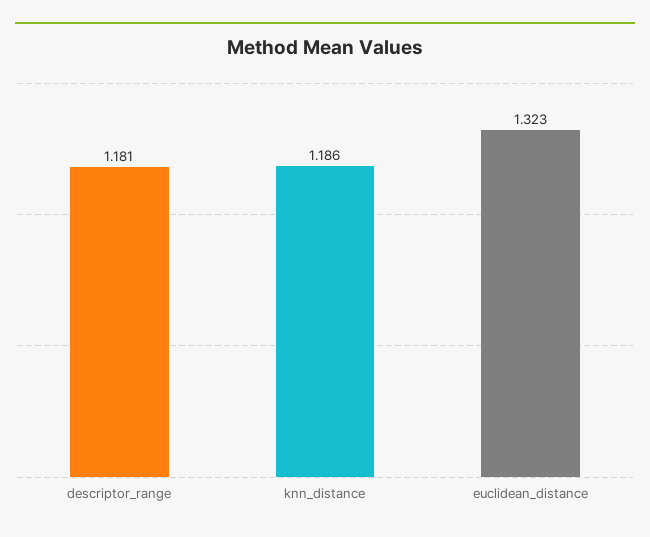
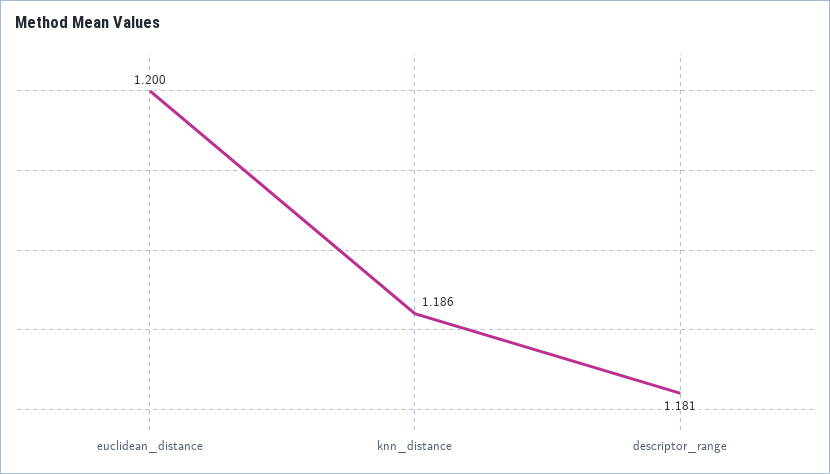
  {
    "descriptor_range": 1.181,
    "knn_distance": 1.186,
-   "euclidean_distance": 1.323
+   "euclidean_distance": 1.2
  }

